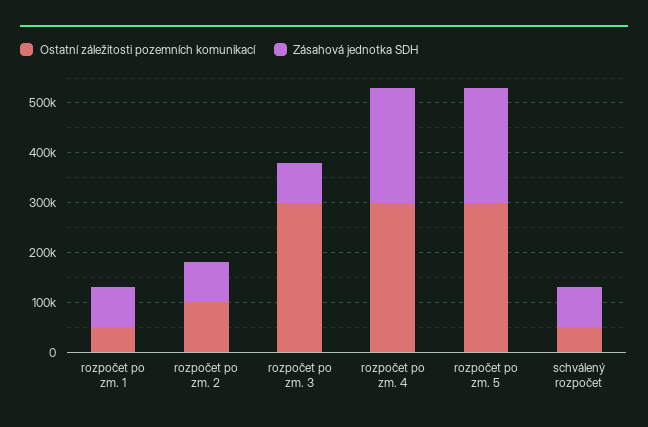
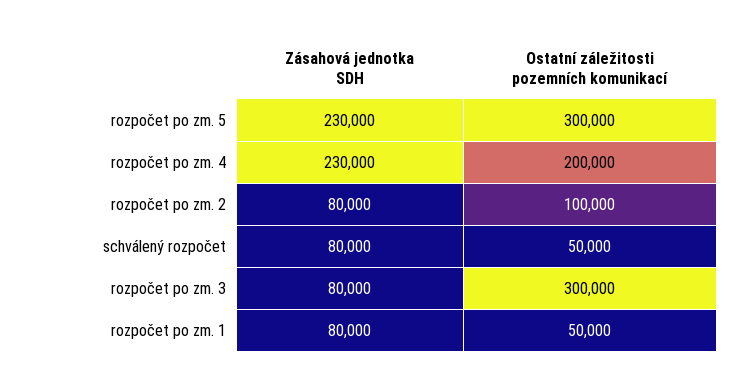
  {
    "Ostatní záležitosti pozemních komunikací": {
      "rozpočet po zm. 1": 50000,
      "rozpočet po zm. 2": 100000,
      "rozpočet po zm. 3": 300000,
-     "rozpočet po zm. 4": 300000,
+     "rozpočet po zm. 4": 200000,
      "rozpočet po zm. 5": 300000,
      "schválený rozpočet": 50000
    },
    "Zásahová jednotka SDH": {
      "rozpočet po zm. 1": 80000,
      "rozpočet po zm. 2": 80000,
      "rozpočet po zm. 3": 80000,
      "rozpočet po zm. 4": 230000,
      "rozpočet po zm. 5": 230000,
      "schválený rozpočet": 80000
    }
  }

